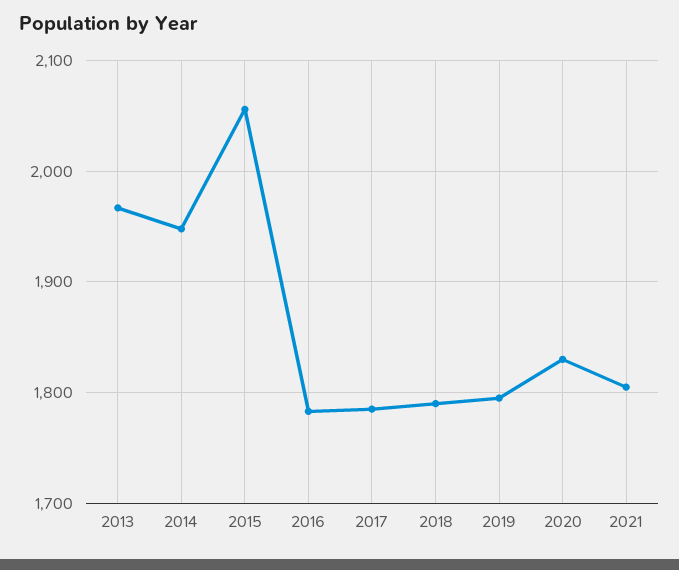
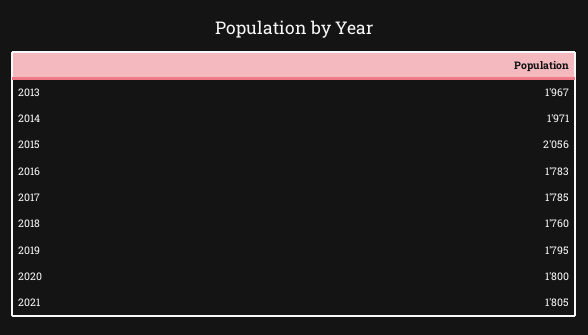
  {
    "2013": 1967,
-   "2014": 1950,
+   "2014": 1971,
    "2015": 2056,
    "2016": 1783,
    "2017": 1785,
-   "2018": 1790,
+   "2018": 1760,
    "2019": 1795,
-   "2020": 1830,
+   "2020": 1800,
    "2021": 1805
  }

